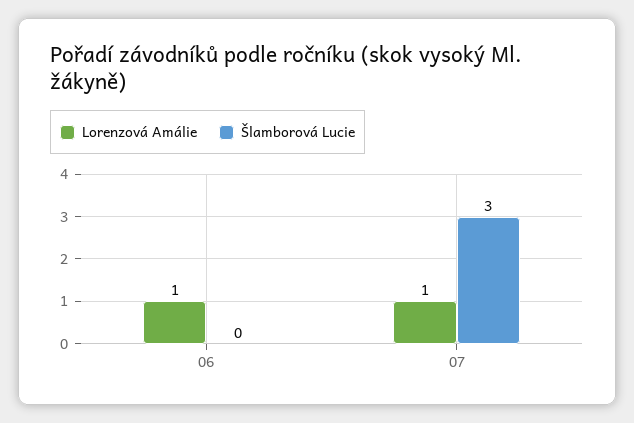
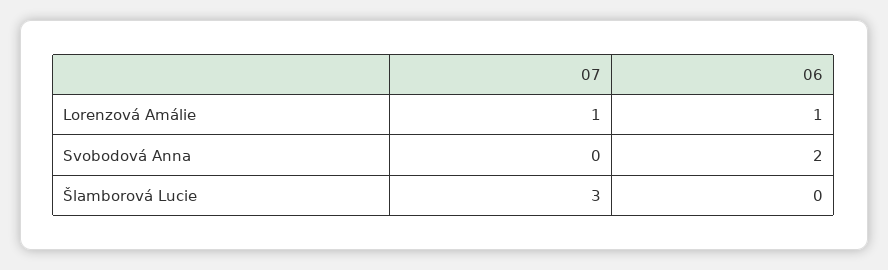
  {
    "Lorenzová Amálie": {
      "06": 1,
      "07": 1
    },
    "Šlamborová Lucie": {
      "06": 0,
      "07": 3
-   }
+   },
+   "Svobodová Anna": {
+     "07": 0,
+     "06": 2
+   }
  }

